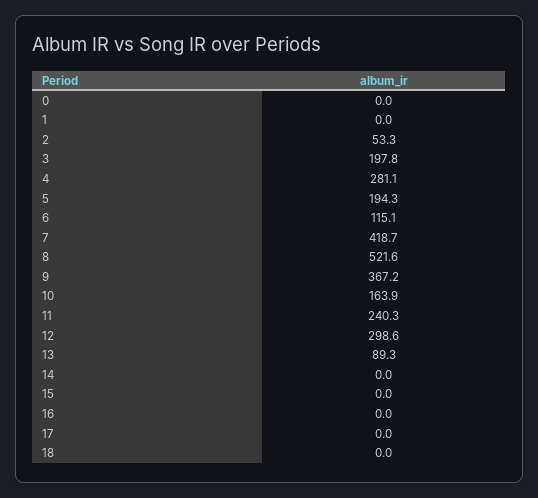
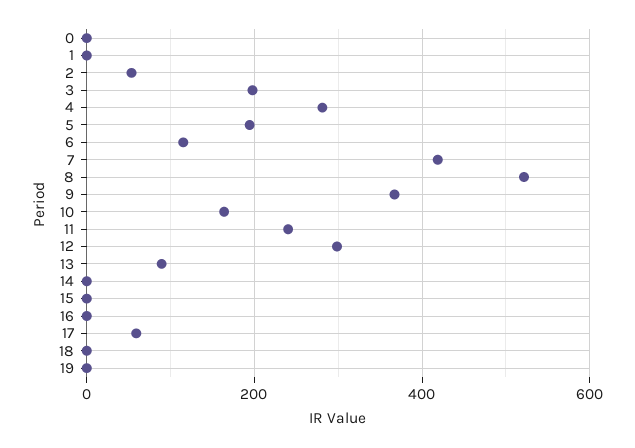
  {
    "0": 0,
    "1": 0,
    "2": 53.3,
    "3": 197.8,
    "4": 281.1,
    "5": 194.3,
    "6": 115.1,
    "7": 418.7,
    "8": 521.6,
    "9": 367.2,
    "10": 163.9,
    "11": 240.3,
    "12": 298.6,
    "13": 89.3,
    "14": 0,
    "15": 0,
    "16": 0,
-   "17": 0,
+   "17": 60,
-   "18": 0
+   "18": 0,
+   "19": 0
  }

